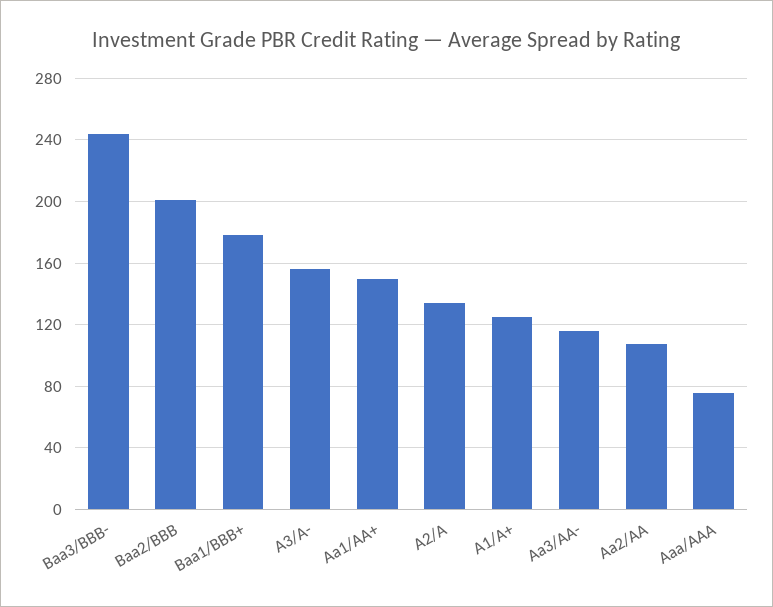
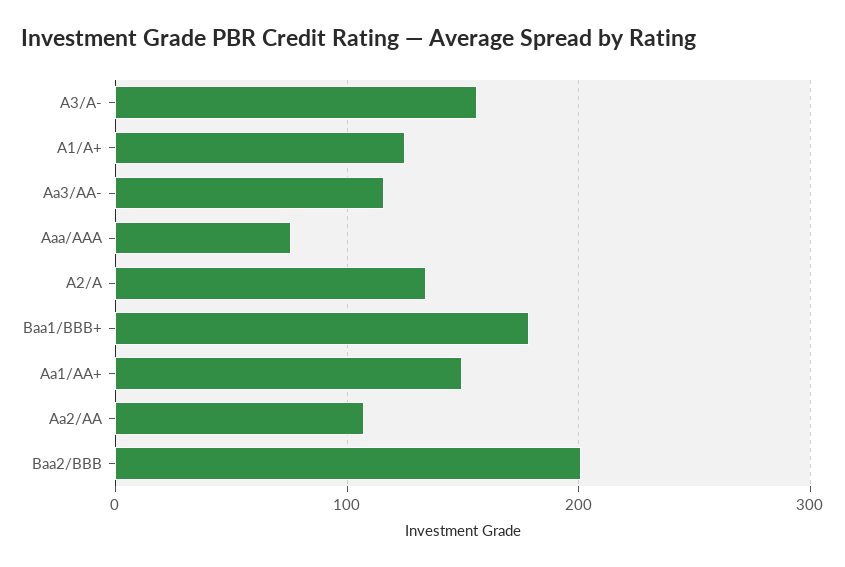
  {
-   "Baa3/BBB-": 245,
    "Baa2/BBB": 200,
    "Baa1/BBB+": 180,
    "A3/A-": 155,
    "Aa1/AA+": 150,
    "A2/A": 135,
    "A1/A+": 125,
    "Aa3/AA-": 115,
    "Aa2/AA": 105,
    "Aaa/AAA": 75
  }

